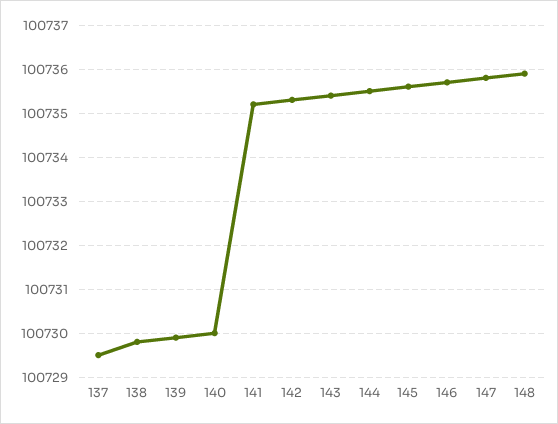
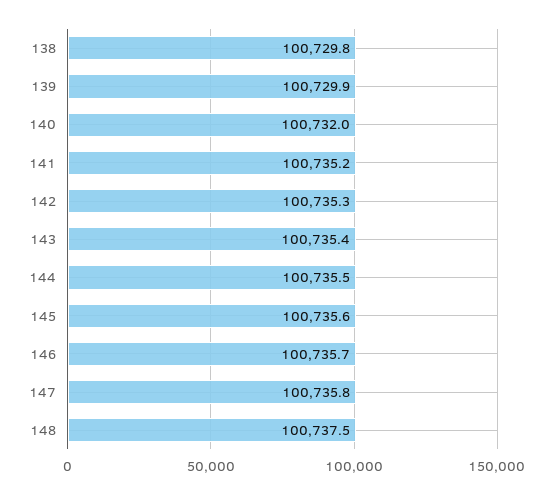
  {
-   "137": 100729.5,
    "138": 100729.8,
    "139": 100729.9,
-   "140": 100730,
+   "140": 100732,
    "141": 100735.2,
    "142": 100735.3,
    "143": 100735.4,
    "144": 100735.5,
    "145": 100735.6,
    "146": 100735.7,
    "147": 100735.8,
-   "148": 100736
+   "148": 100737.5
  }

